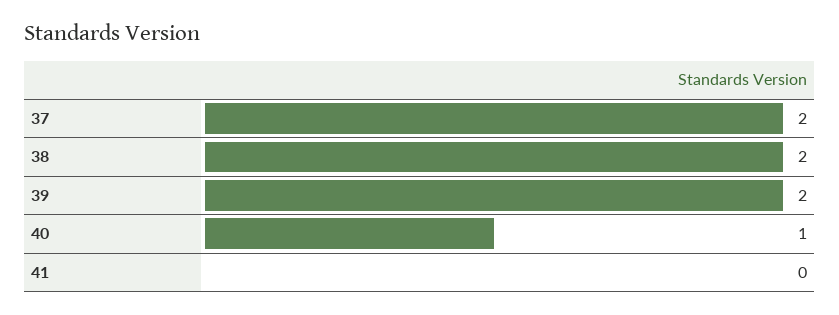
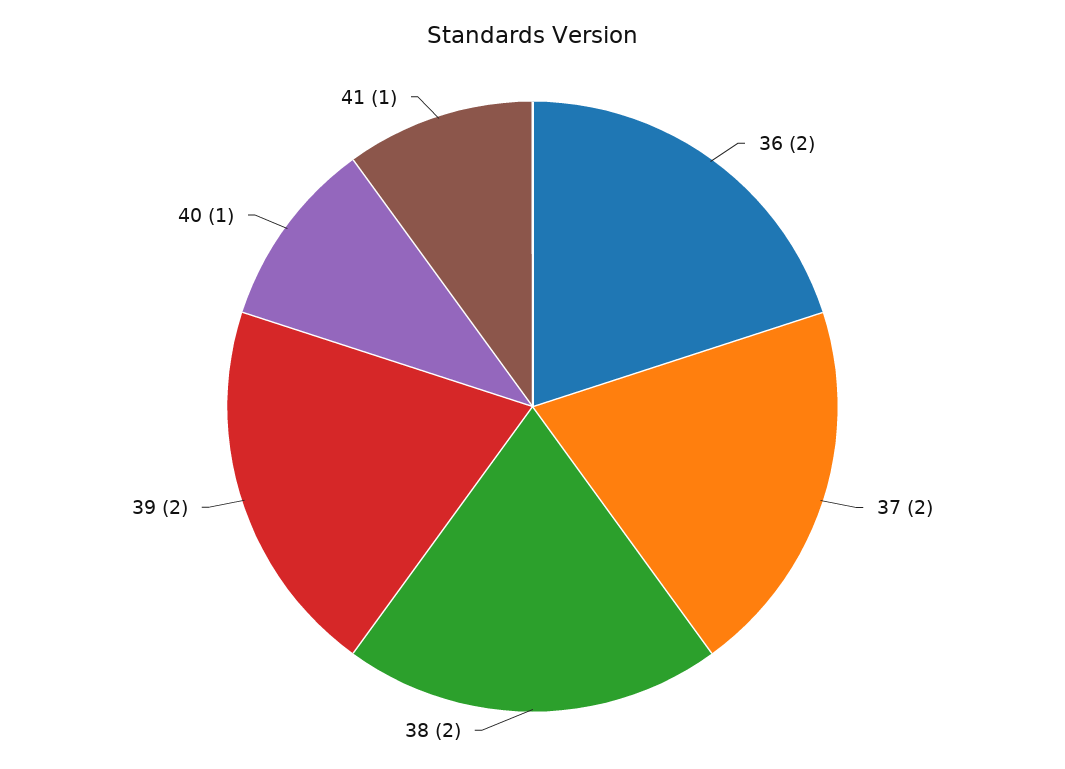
  {
    "37": 2,
    "38": 2,
    "39": 2,
    "40": 1,
-   "41": 0
+   "41": 1,
+   "36": 2
  }

